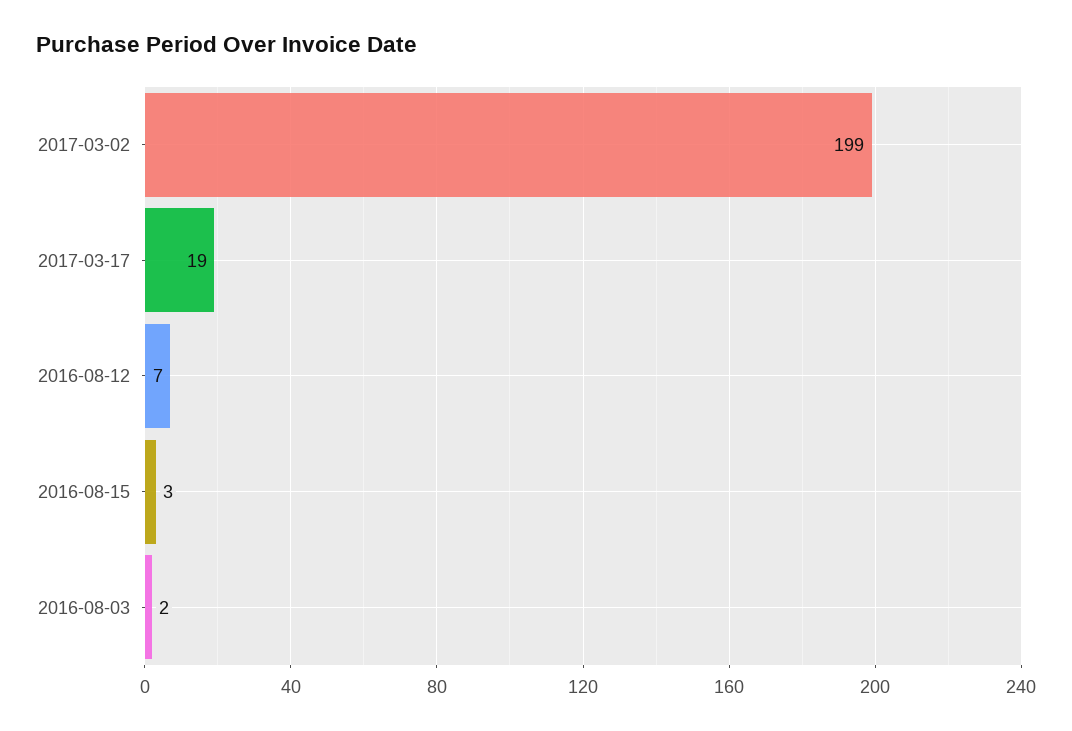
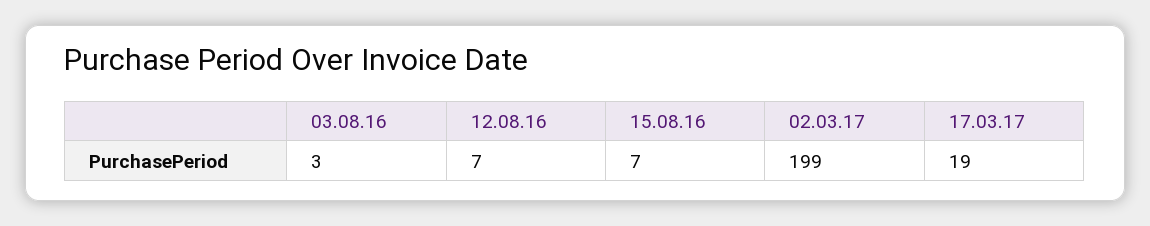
  {
    "2017-03-02": 199,
    "2017-03-17": 19,
    "2016-08-12": 7,
-   "2016-08-15": 3,
+   "2016-08-15": 7,
-   "2016-08-03": 2
+   "2016-08-03": 3
  }

